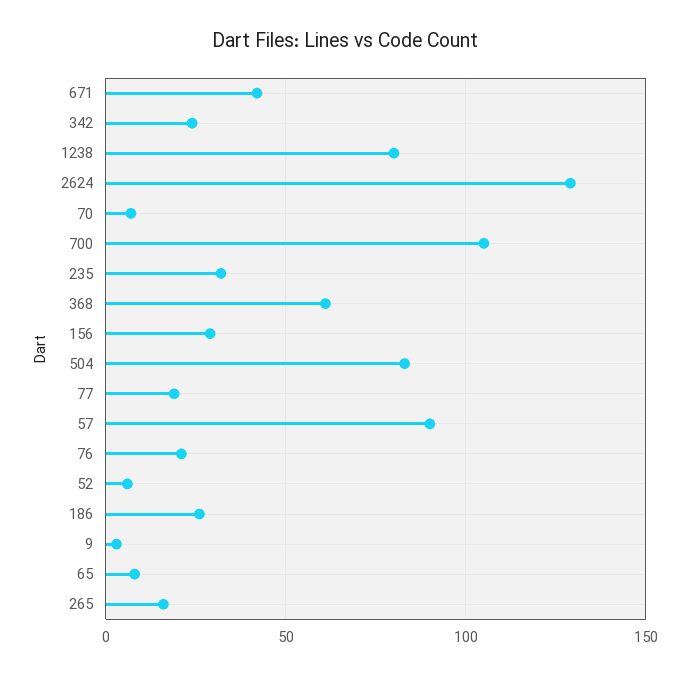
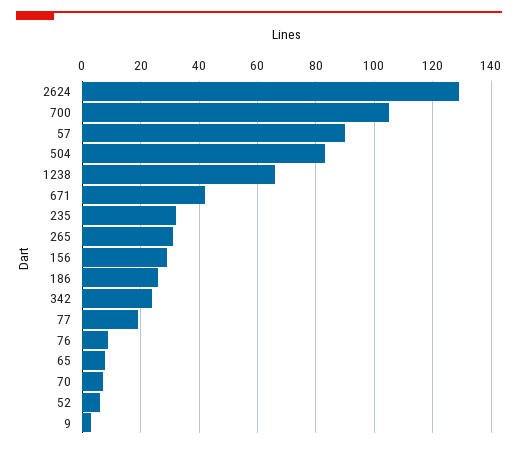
  {
    "671": 40,
    "342": 25,
-   "1238": 80,
+   "1238": 65,
    "2624": 130,
    "70": 5,
    "700": 105,
    "235": 30,
-   "368": 60,
    "156": 30,
    "504": 85,
    "77": 20,
    "57": 90,
-   "76": 20,
+   "76": 10,
    "52": 5,
    "186": 25,
    "9": 5,
    "65": 10,
-   "265": 15
+   "265": 30
  }

